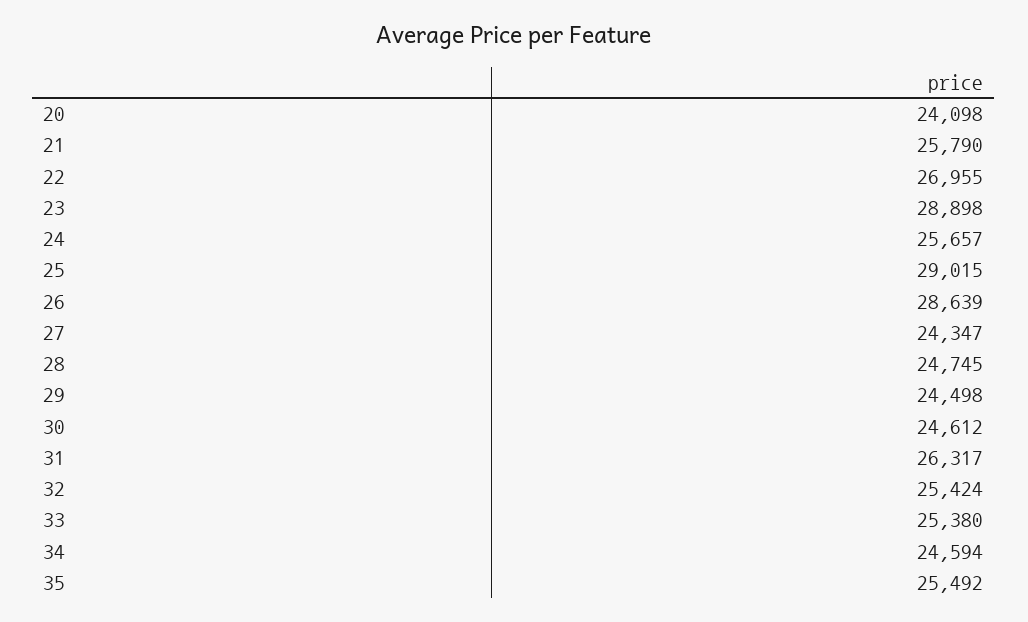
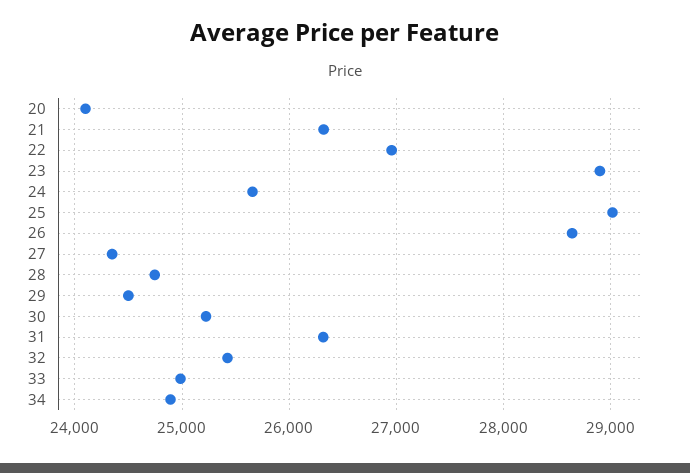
  {
    "20": 24098,
-   "21": 25790,
+   "21": 26300,
    "22": 26955,
    "23": 28898,
    "24": 25657,
    "25": 29015,
    "26": 28639,
    "27": 24347,
    "28": 24745,
    "29": 24498,
-   "30": 24612,
+   "30": 25200,
    "31": 26317,
    "32": 25424,
-   "33": 25380,
+   "33": 25000,
-   "34": 24594,
+   "34": 24900
-   "35": 25492
  }

